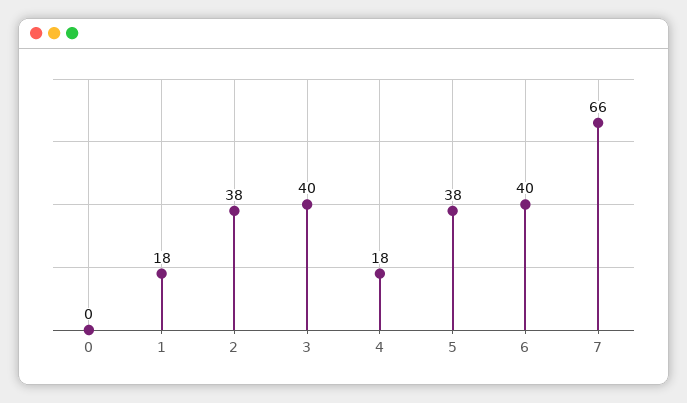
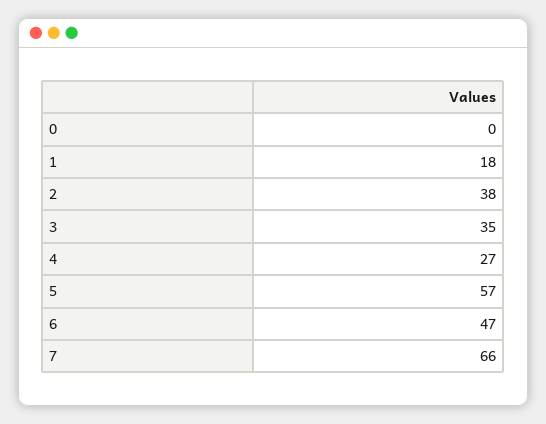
  {
    "0": 0,
    "1": 18,
    "2": 38,
-   "3": 40,
+   "3": 35,
-   "4": 18,
+   "4": 27,
-   "5": 38,
+   "5": 57,
-   "6": 40,
+   "6": 47,
    "7": 66
  }

